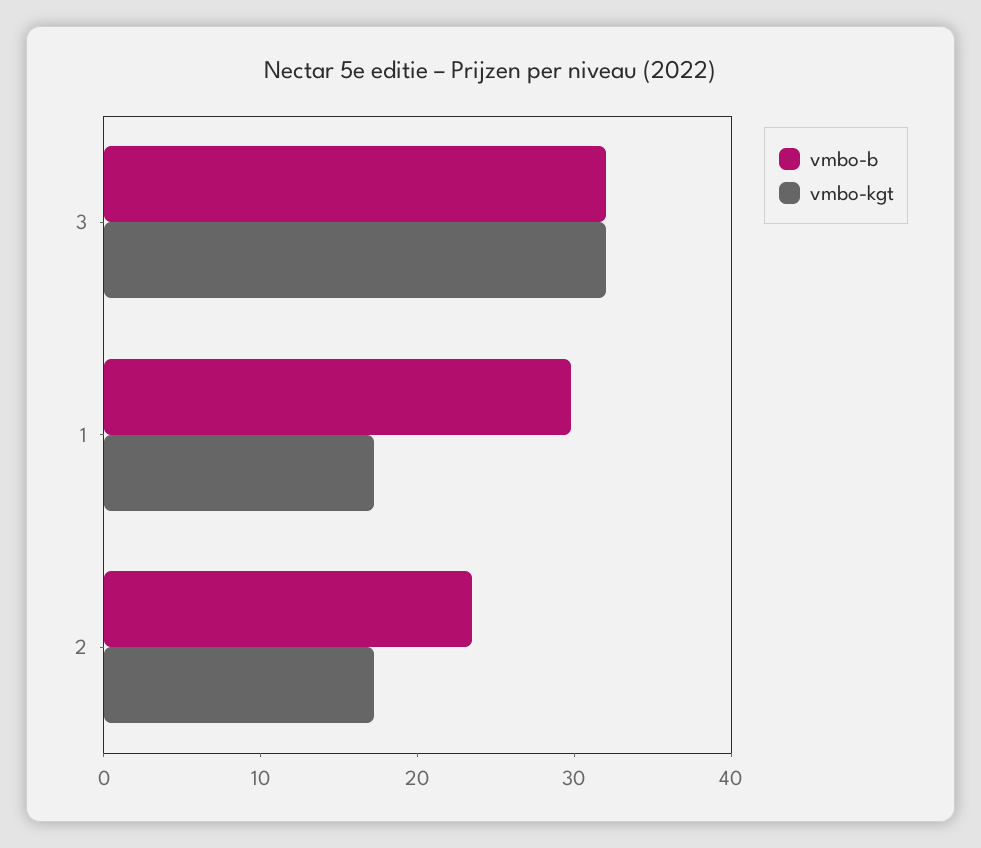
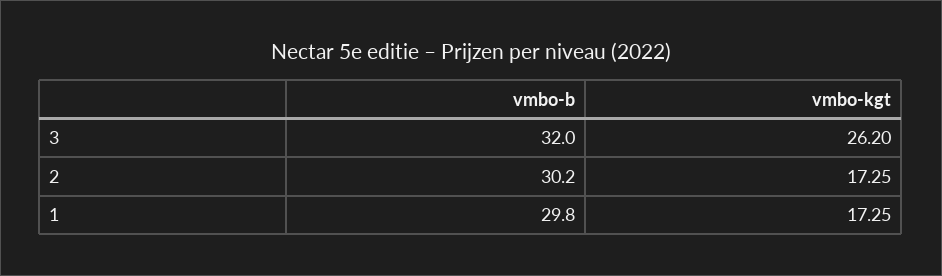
  {
    "vmbo-b": {
      "3": 32,
      "1": 29.8,
-     "2": 24
+     "2": 30.2
    },
    "vmbo-kgt": {
-     "3": 32,
+     "3": 26.2,
      "1": 17.25,
      "2": 17.25
    }
  }

